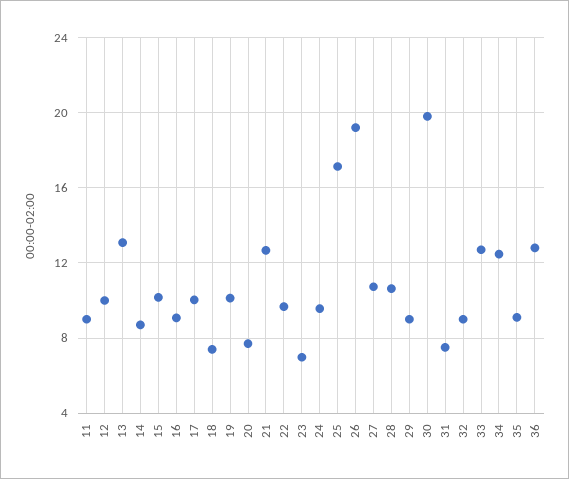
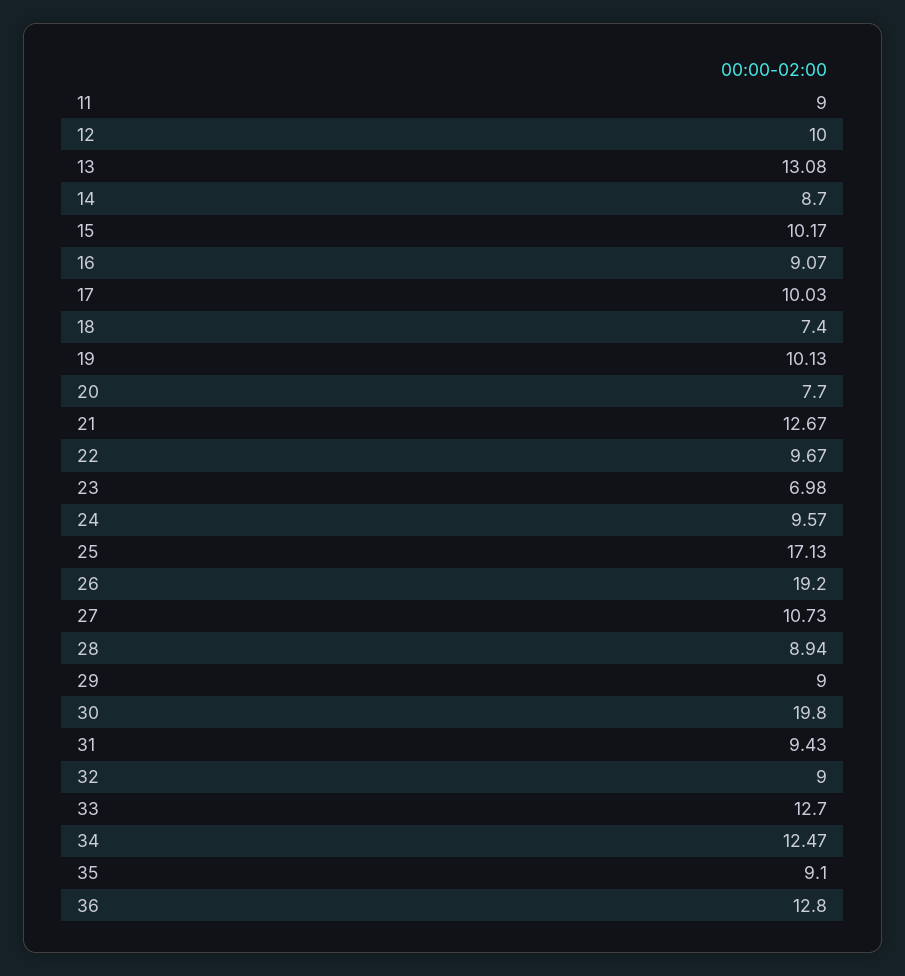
  {
    "11": 9,
    "12": 10,
    "13": 13.08,
    "14": 8.7,
    "15": 10.17,
    "16": 9.07,
    "17": 10.03,
    "18": 7.4,
    "19": 10.13,
    "20": 7.7,
    "21": 12.67,
    "22": 9.67,
    "23": 6.98,
    "24": 9.57,
    "25": 17.13,
    "26": 19.2,
    "27": 10.73,
-   "28": 10.5,
+   "28": 8.94,
    "29": 9,
    "30": 19.8,
-   "31": 7.5,
+   "31": 9.43,
    "32": 9,
    "33": 12.7,
    "34": 12.47,
    "35": 9.1,
    "36": 12.8
  }

